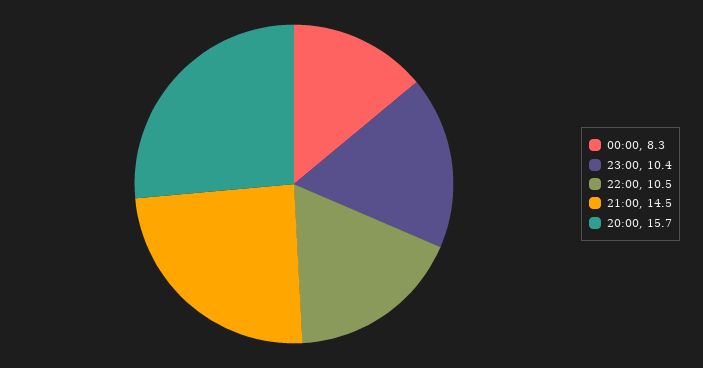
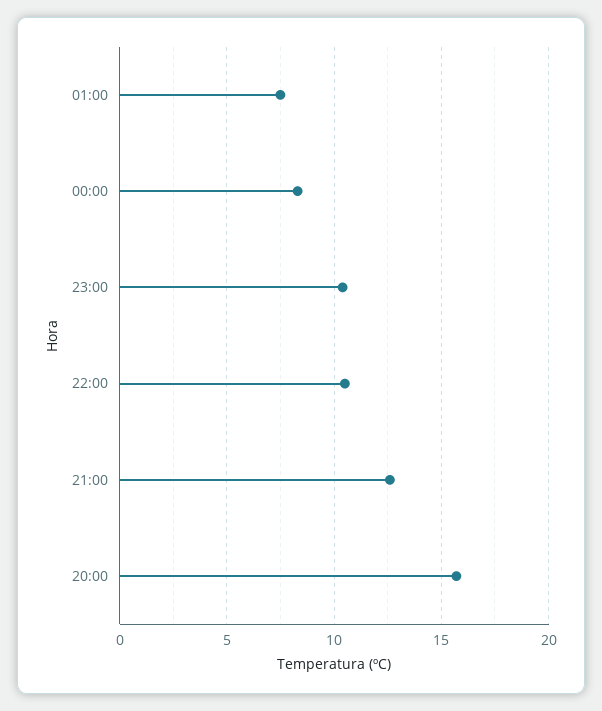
  {
    "00:00": 8.3,
    "23:00": 10.4,
    "22:00": 10.5,
-   "21:00": 14.5,
+   "21:00": 12.5,
-   "20:00": 15.7
+   "20:00": 15.7,
+   "01:00": 7.5
  }

